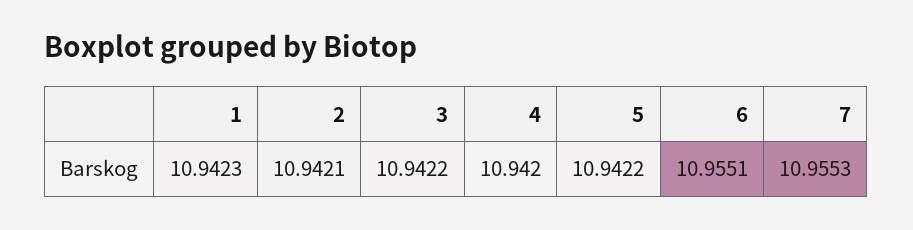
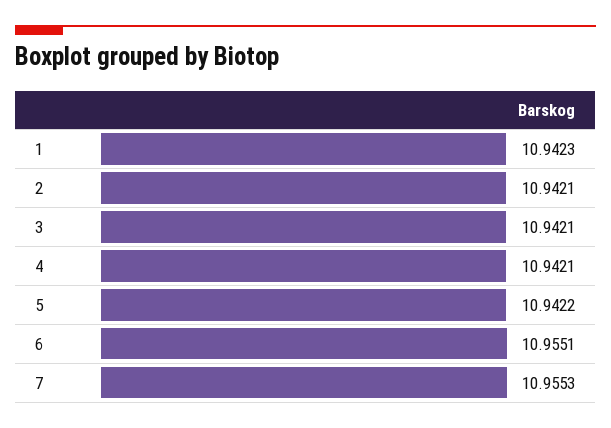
  {
    "1": 10.9423,
    "2": 10.9421,
-   "3": 10.9422,
+   "3": 10.9421,
-   "4": 10.942,
+   "4": 10.9421,
    "5": 10.9422,
    "6": 10.9551,
    "7": 10.9553
  }

